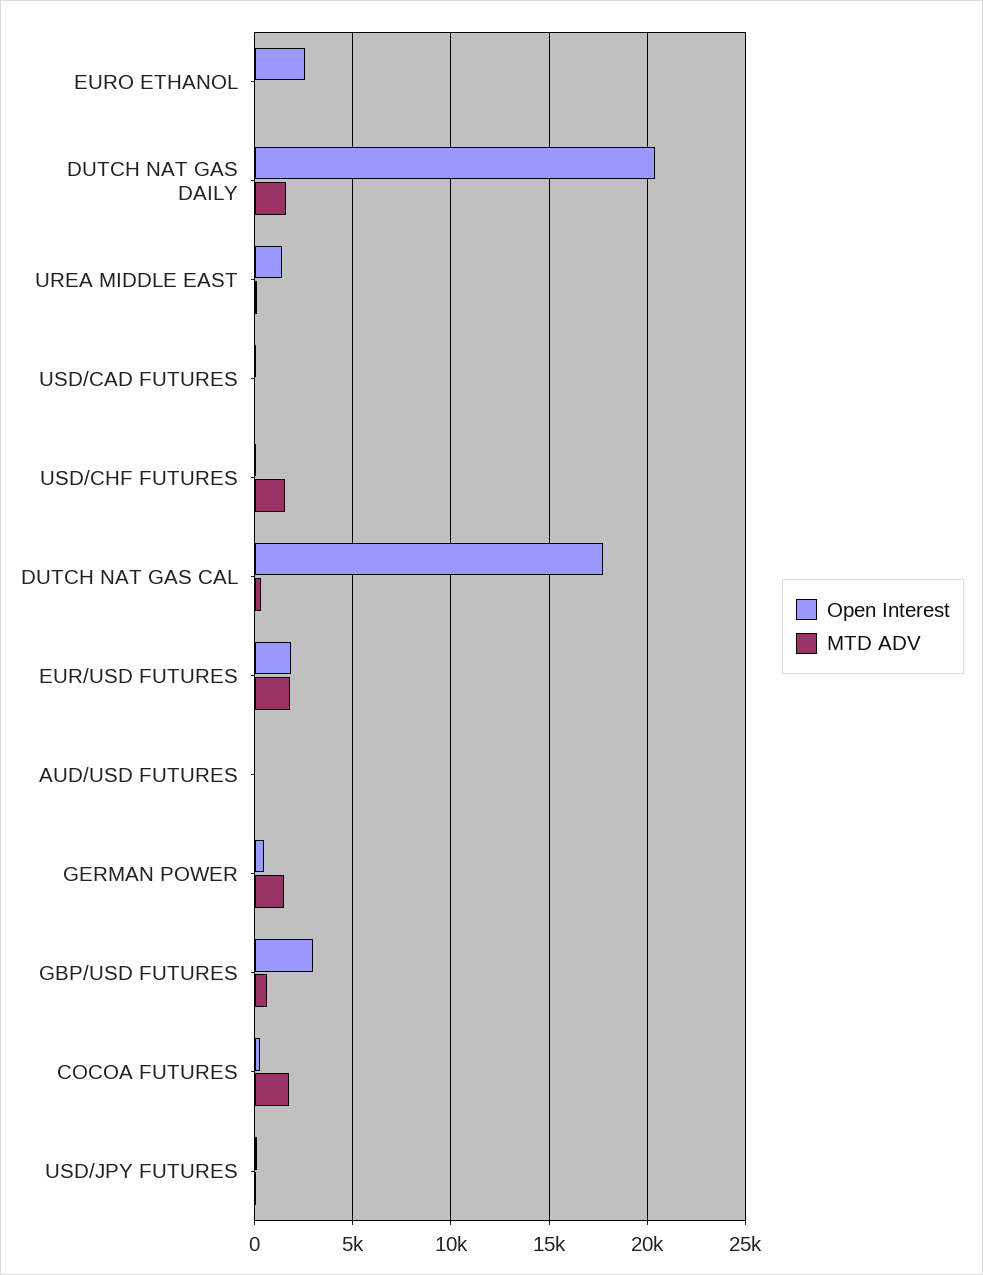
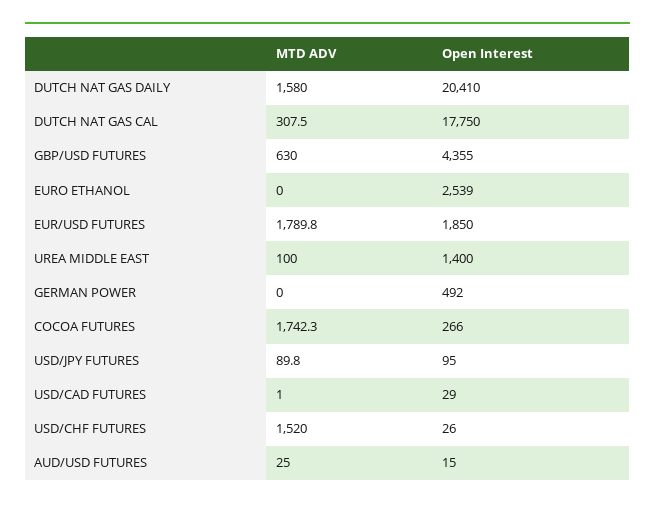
  {
    "Open Interest": {
      "EURO ETHANOL": 2539,
      "DUTCH NAT GAS DAILY": 20410,
      "UREA MIDDLE EAST": 1400,
      "USD/CAD FUTURES": 29,
      "USD/CHF FUTURES": 26,
      "DUTCH NAT GAS CAL": 17750,
      "EUR/USD FUTURES": 1850,
      "AUD/USD FUTURES": 15,
      "GERMAN POWER": 492,
-     "GBP/USD FUTURES": 3000,
+     "GBP/USD FUTURES": 4355,
      "COCOA FUTURES": 266,
      "USD/JPY FUTURES": 95
    },
    "MTD ADV": {
      "EURO ETHANOL": 0,
      "DUTCH NAT GAS DAILY": 1580,
      "UREA MIDDLE EAST": 100,
      "USD/CAD FUTURES": 1,
      "USD/CHF FUTURES": 1520,
      "DUTCH NAT GAS CAL": 307.5,
      "EUR/USD FUTURES": 1789.8,
      "AUD/USD FUTURES": 25,
-     "GERMAN POWER": 1500,
+     "GERMAN POWER": 0,
      "GBP/USD FUTURES": 630,
      "COCOA FUTURES": 1742.3,
      "USD/JPY FUTURES": 89.8
    }
  }

